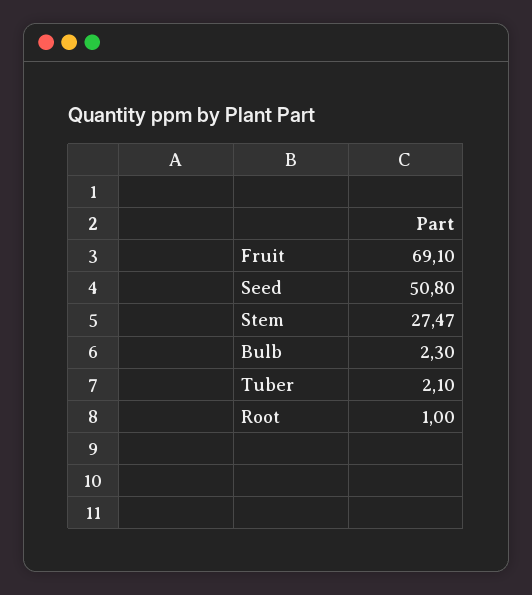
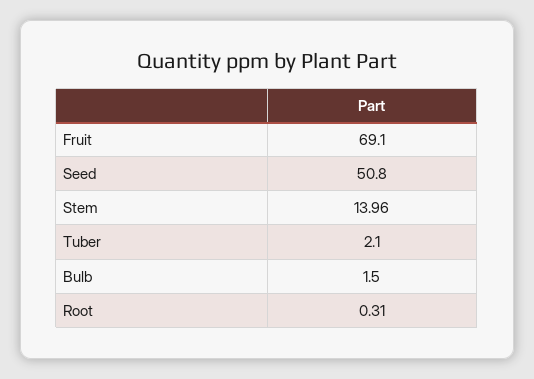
  {
    "Fruit": 69.1,
    "Seed": 50.8,
-   "Stem": 27.47,
+   "Stem": 13.96,
-   "Bulb": 2.3,
+   "Bulb": 1.5,
    "Tuber": 2.1,
-   "Root": 1
+   "Root": 0.31
  }

